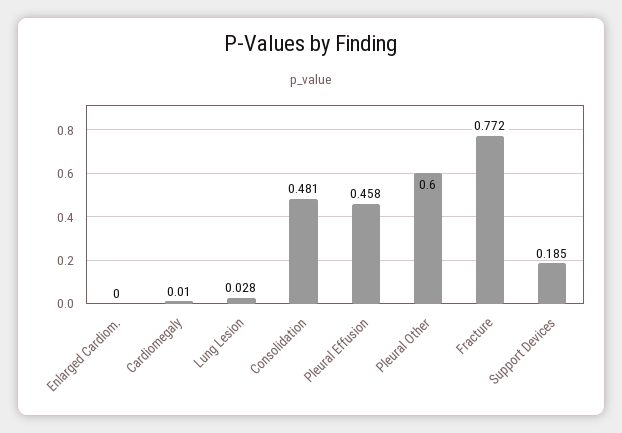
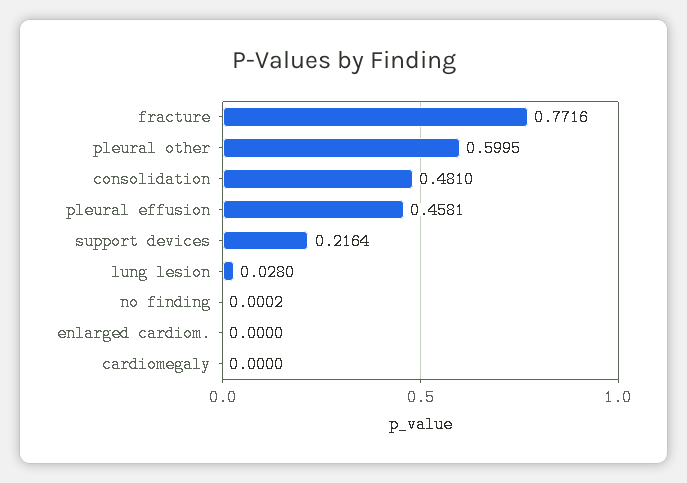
  {
    "Enlarged Cardiom.": 0,
-   "Cardiomegaly": 0.01,
+   "Cardiomegaly": 0,
    "Lung Lesion": 0.028,
    "Consolidation": 0.481,
    "Pleural Effusion": 0.4581,
    "Pleural Other": 0.5995,
    "Fracture": 0.7716,
-   "Support Devices": 0.185
+   "Support Devices": 0.2164,
+   "no finding": 0.0002
  }

